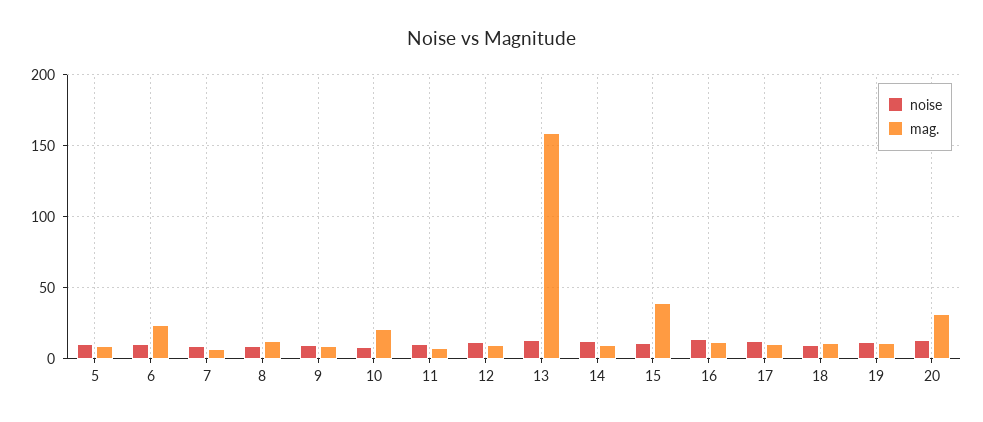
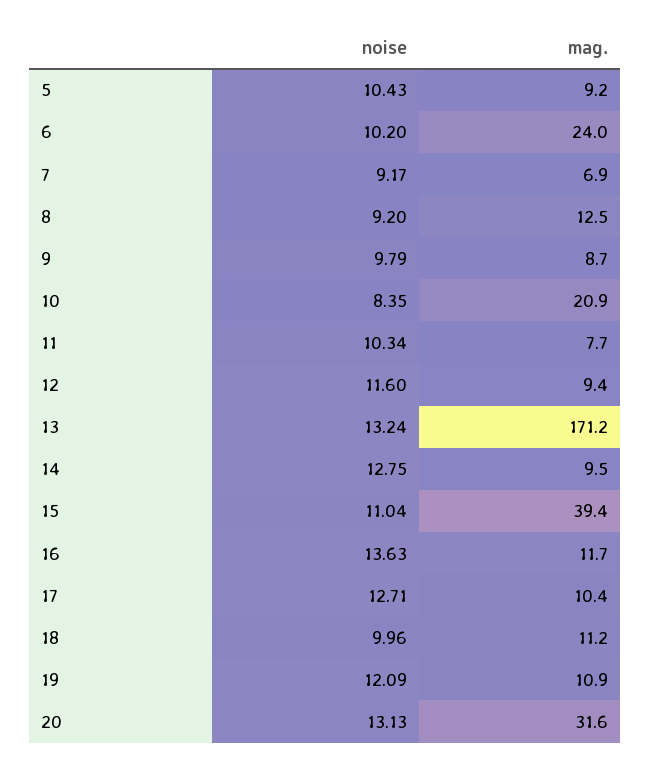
  {
    "noise": {
      "5": 10.43,
      "6": 10.2,
      "7": 9.17,
      "8": 9.2,
      "9": 9.79,
      "10": 8.35,
      "11": 10.34,
      "12": 11.6,
      "13": 13.24,
      "14": 12.75,
      "15": 11.04,
      "16": 13.63,
      "17": 12.71,
      "18": 9.96,
      "19": 12.09,
      "20": 13.13
    },
    "mag.": {
      "5": 9.2,
      "6": 24,
      "7": 6.9,
      "8": 12.5,
      "9": 8.7,
      "10": 20.9,
      "11": 7.7,
      "12": 9.4,
-     "13": 160,
+     "13": 171.2,
      "14": 9.5,
      "15": 39.4,
      "16": 11.7,
      "17": 10.4,
      "18": 11.2,
      "19": 10.9,
      "20": 31.6
    }
  }

